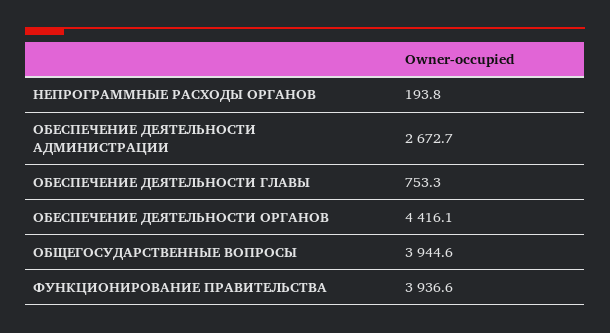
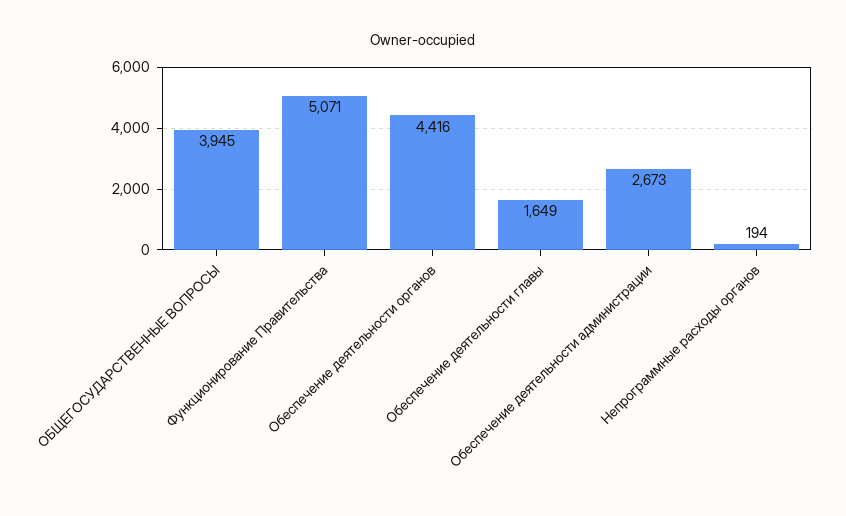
  {
    "НЕПРОГРАММНЫЕ РАСХОДЫ ОРГАНОВ": 193.8,
    "ОБЕСПЕЧЕНИЕ ДЕЯТЕЛЬНОСТИ АДМИНИСТРАЦИИ": 2672.7,
-   "ОБЕСПЕЧЕНИЕ ДЕЯТЕЛЬНОСТИ ГЛАВЫ": 753.3,
+   "ОБЕСПЕЧЕНИЕ ДЕЯТЕЛЬНОСТИ ГЛАВЫ": 1649,
    "ОБЕСПЕЧЕНИЕ ДЕЯТЕЛЬНОСТИ ОРГАНОВ": 4416.1,
    "ОБЩЕГОСУДАРСТВЕННЫЕ ВОПРОСЫ": 3944.6,
-   "ФУНКЦИОНИРОВАНИЕ ПРАВИТЕЛЬСТВА": 3936.6
+   "ФУНКЦИОНИРОВАНИЕ ПРАВИТЕЛЬСТВА": 5071
  }

